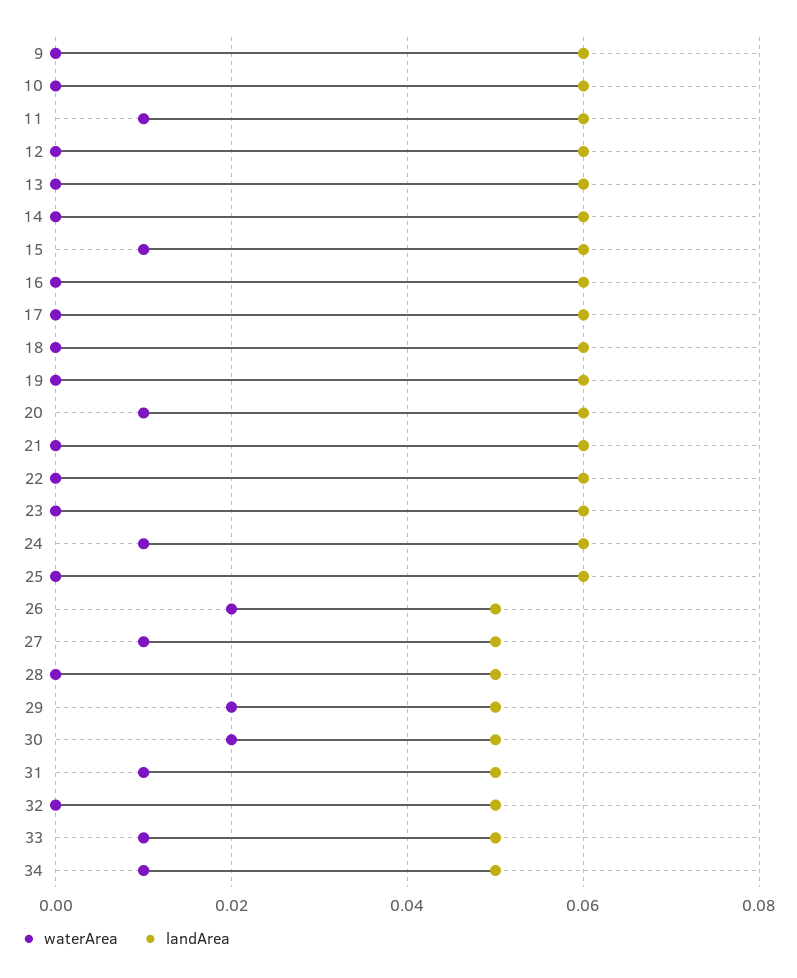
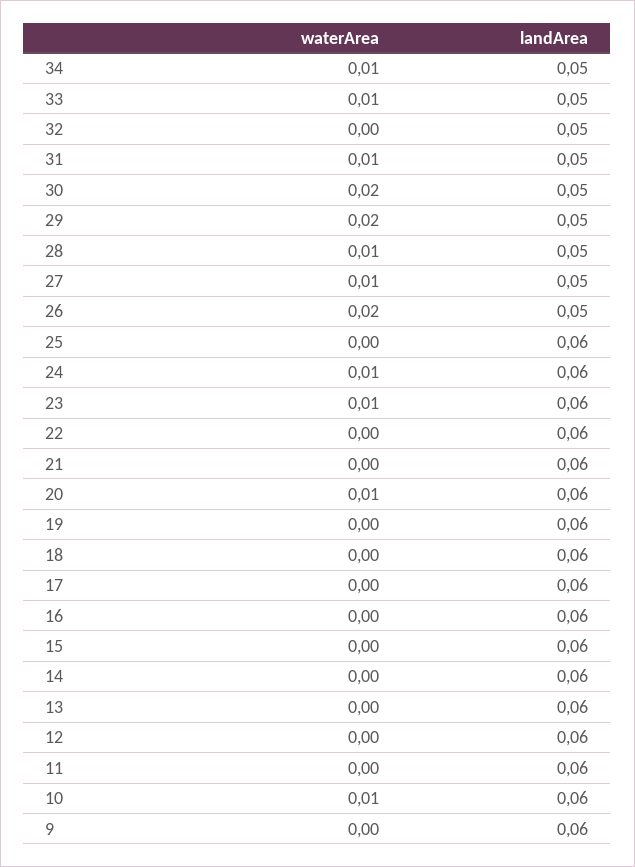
  {
    "waterArea": {
      "9": 0,
-     "10": 0,
+     "10": 0.01,
-     "11": 0.01,
+     "11": 0,
      "12": 0,
      "13": 0,
      "14": 0,
-     "15": 0.01,
+     "15": 0,
      "16": 0,
      "17": 0,
      "18": 0,
      "19": 0,
      "20": 0.01,
      "21": 0,
      "22": 0,
-     "23": 0,
+     "23": 0.01,
      "24": 0.01,
      "25": 0,
      "26": 0.02,
      "27": 0.01,
-     "28": 0,
+     "28": 0.01,
      "29": 0.02,
      "30": 0.02,
      "31": 0.01,
      "32": 0,
      "33": 0.01,
      "34": 0.01
    },
    "landArea": {
      "9": 0.06,
      "10": 0.06,
      "11": 0.06,
      "12": 0.06,
      "13": 0.06,
      "14": 0.06,
      "15": 0.06,
      "16": 0.06,
      "17": 0.06,
      "18": 0.06,
      "19": 0.06,
      "20": 0.06,
      "21": 0.06,
      "22": 0.06,
      "23": 0.06,
      "24": 0.06,
      "25": 0.06,
      "26": 0.05,
      "27": 0.05,
      "28": 0.05,
      "29": 0.05,
      "30": 0.05,
      "31": 0.05,
      "32": 0.05,
      "33": 0.05,
      "34": 0.05
    }
  }

